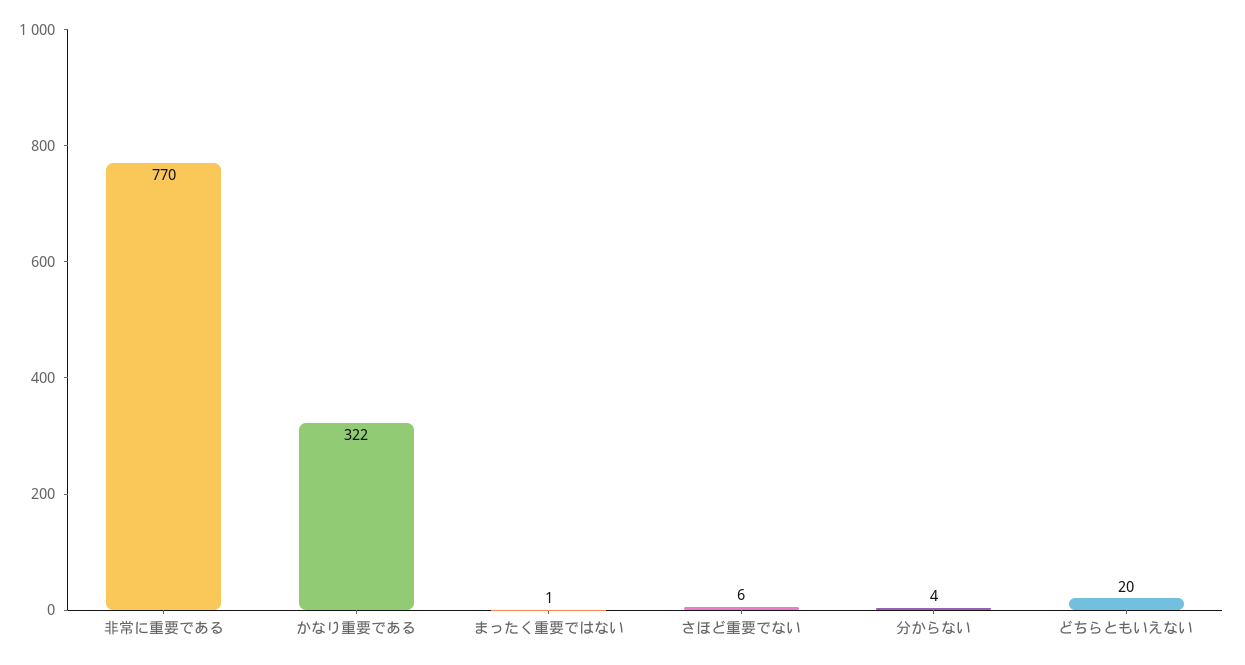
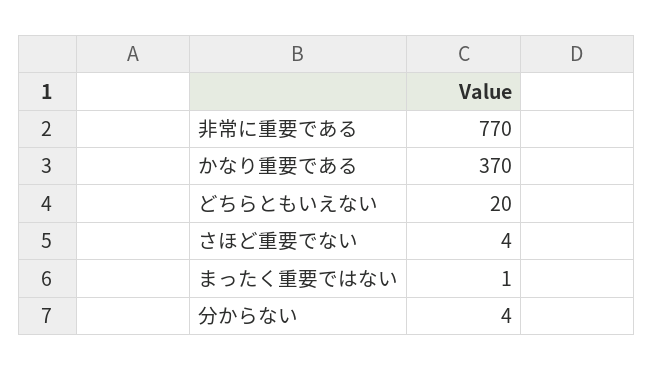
  {
    "非常に重要である": 770,
-   "かなり重要である": 322,
+   "かなり重要である": 370,
    "まったく重要ではない": 1,
-   "さほど重要でない": 6,
+   "さほど重要でない": 4,
    "分からない": 4,
    "どちらともいえない": 20
  }

